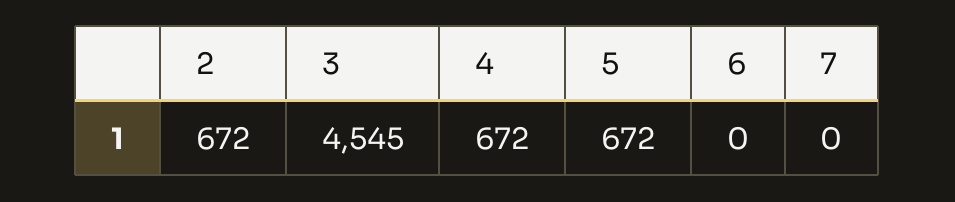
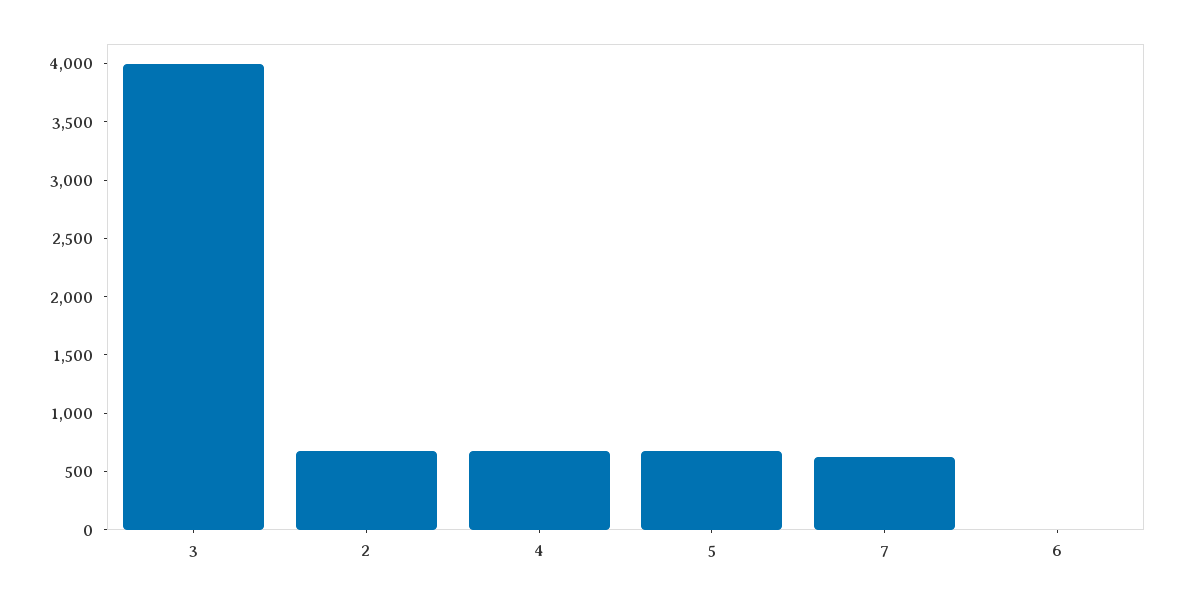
  {
    "2": 672,
-   "3": 4545,
+   "3": 4000,
    "4": 672,
    "5": 672,
    "6": 0,
-   "7": 0
+   "7": 600
  }

